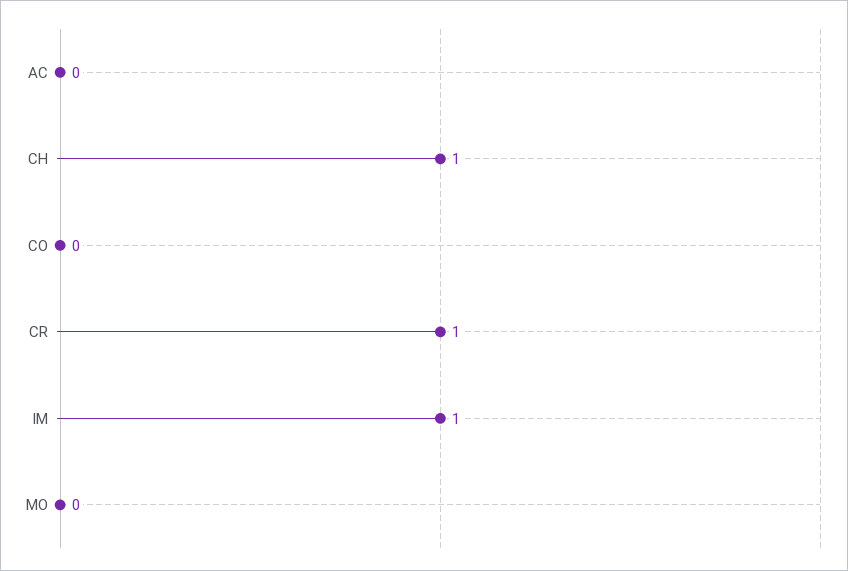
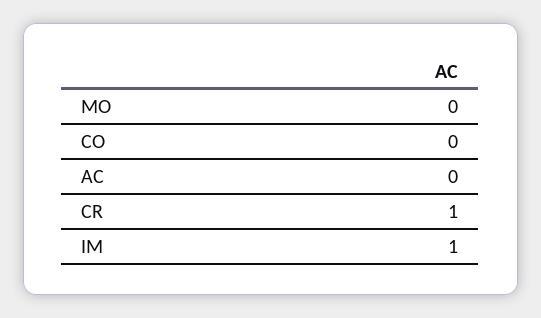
  {
    "AC": 0,
-   "CH": 1,
    "CO": 0,
    "CR": 1,
    "IM": 1,
    "MO": 0
  }

